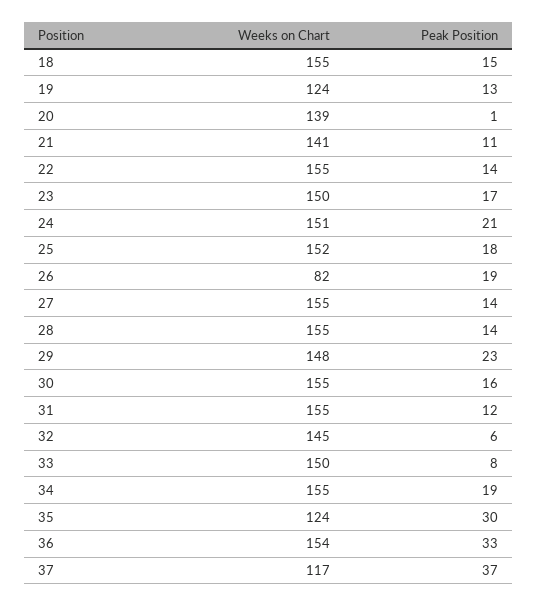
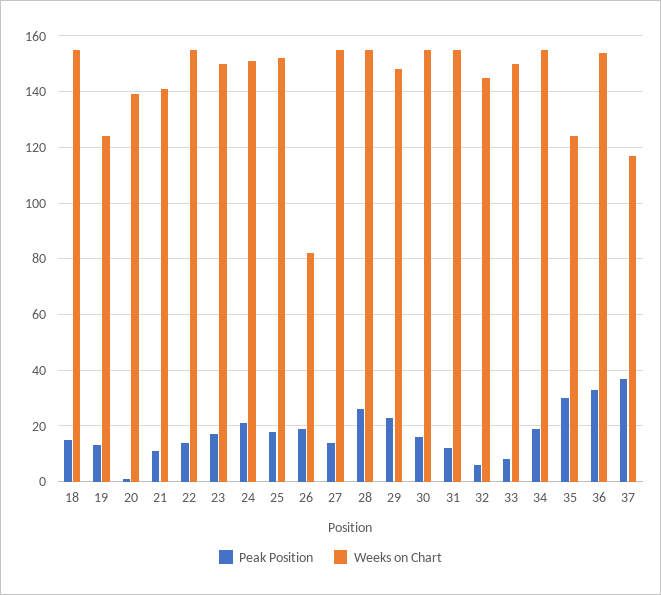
  {
    "Weeks on Chart": {
      "18": 155,
      "19": 124,
      "20": 139,
      "21": 141,
      "22": 155,
      "23": 150,
      "24": 151,
      "25": 152,
      "26": 82,
      "27": 155,
      "28": 155,
      "29": 148,
      "30": 155,
      "31": 155,
      "32": 145,
      "33": 150,
      "34": 155,
      "35": 124,
      "36": 154,
      "37": 117
    },
    "Peak Position": {
      "18": 15,
      "19": 13,
      "20": 1,
      "21": 11,
      "22": 14,
      "23": 17,
      "24": 21,
      "25": 18,
      "26": 19,
      "27": 14,
-     "28": 14,
+     "28": 25,
      "29": 23,
      "30": 16,
      "31": 12,
      "32": 6,
      "33": 8,
      "34": 19,
      "35": 30,
      "36": 33,
      "37": 37
    }
  }

